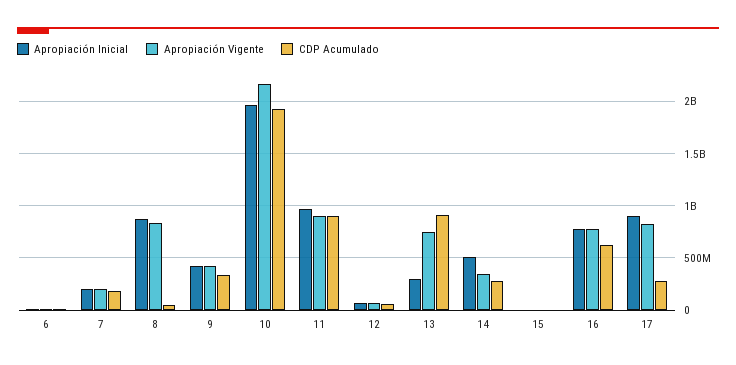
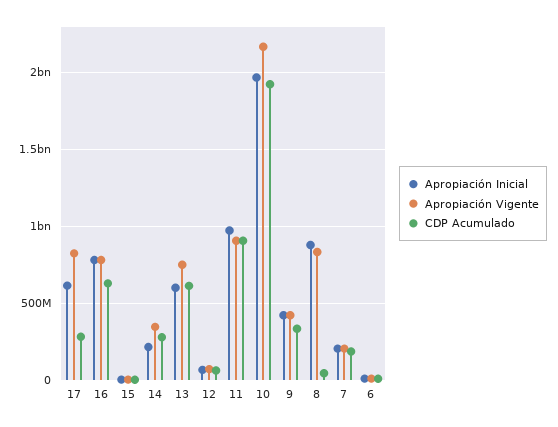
  {
    "Apropiación Inicial": {
      "6": 0,
      "7": 200000000,
      "8": 900000000,
      "9": 400000000,
      "10": 1950000000,
      "11": 950000000,
      "12": 50000000,
-     "13": 300000000,
+     "13": 600000000,
-     "14": 500000000,
+     "14": 200000000,
      "15": 0,
      "16": 800000000,
-     "17": 900000000
+     "17": 600000000
    },
    "Apropiación Vigente": {
      "6": 0,
      "7": 200000000,
      "8": 850000000,
      "9": 400000000,
      "10": 2150000000,
      "11": 900000000,
      "12": 50000000,
      "13": 750000000,
      "14": 350000000,
      "15": 0,
      "16": 800000000,
      "17": 800000000
    },
    "CDP Acumulado": {
      "6": 0,
      "7": 200000000,
      "8": 50000000,
      "9": 350000000,
      "10": 1900000000,
      "11": 900000000,
      "12": 50000000,
-     "13": 900000000,
+     "13": 600000000,
      "14": 300000000,
      "15": 0,
      "16": 650000000,
      "17": 300000000
    }
  }

